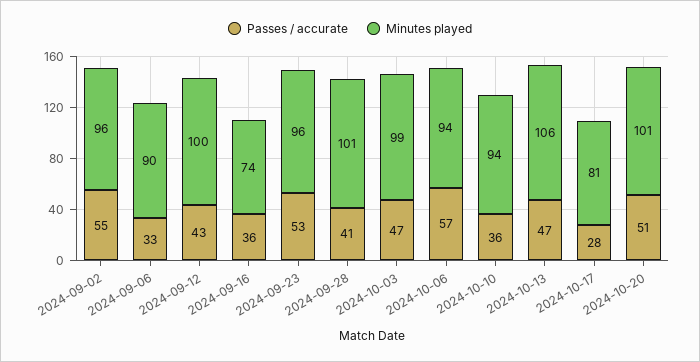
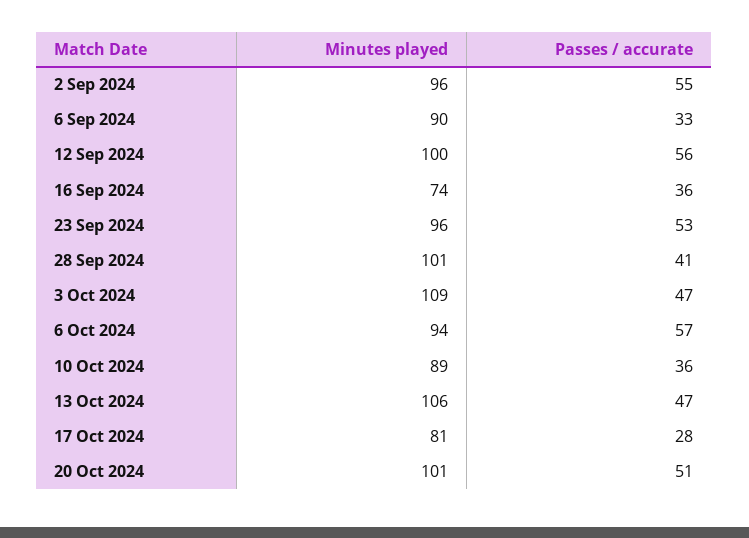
  {
    "Passes / accurate": {
      "2024-09-02": 55,
      "2024-09-06": 33,
-     "2024-09-12": 43,
+     "2024-09-12": 56,
      "2024-09-16": 36,
      "2024-09-23": 53,
      "2024-09-28": 41,
      "2024-10-03": 47,
      "2024-10-06": 57,
      "2024-10-10": 36,
      "2024-10-13": 47,
      "2024-10-17": 28,
      "2024-10-20": 51
    },
    "Minutes played": {
      "2024-09-02": 96,
      "2024-09-06": 90,
      "2024-09-12": 100,
      "2024-09-16": 74,
      "2024-09-23": 96,
      "2024-09-28": 101,
-     "2024-10-03": 99,
+     "2024-10-03": 109,
      "2024-10-06": 94,
-     "2024-10-10": 94,
+     "2024-10-10": 89,
      "2024-10-13": 106,
      "2024-10-17": 81,
      "2024-10-20": 101
    }
  }

